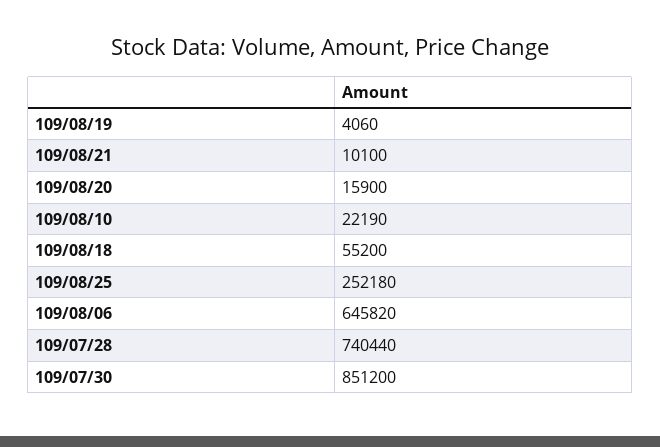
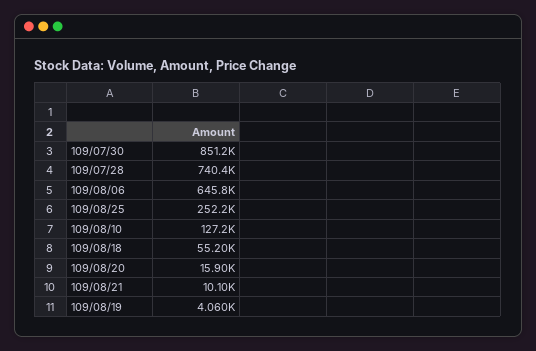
  {
    "109/08/19": 4060,
    "109/08/21": 10100,
    "109/08/20": 15900,
-   "109/08/10": 22190,
+   "109/08/10": 127200,
    "109/08/18": 55200,
    "109/08/25": 252180,
    "109/08/06": 645820,
    "109/07/28": 740440,
    "109/07/30": 851200
  }

